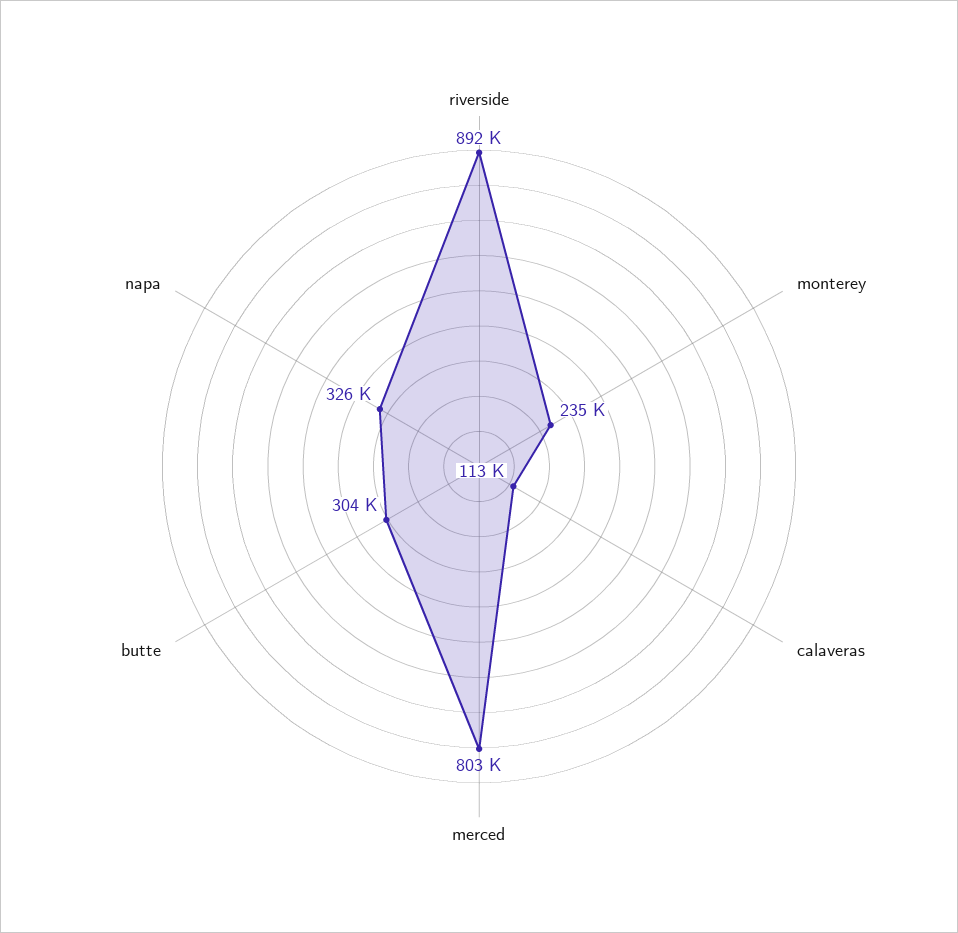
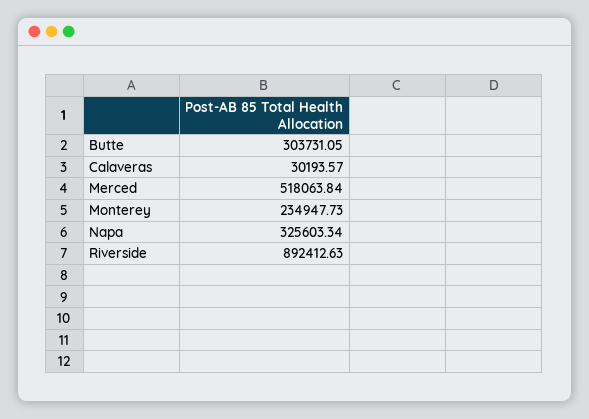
  {
    "riverside": 892412.63,
    "monterey": 234947.73,
-   "calaveras": 113000,
+   "calaveras": 30193.57,
-   "merced": 803000,
+   "merced": 518063.84,
    "butte": 303731.05,
    "napa": 325603.34
  }

